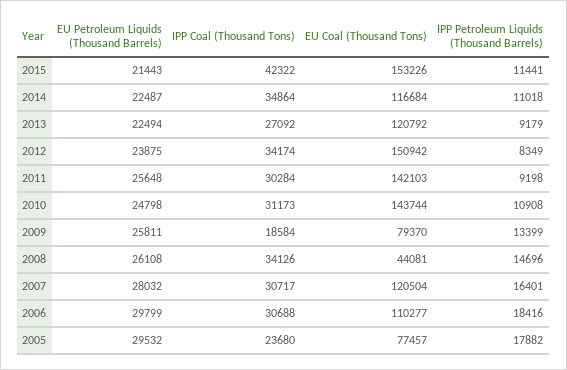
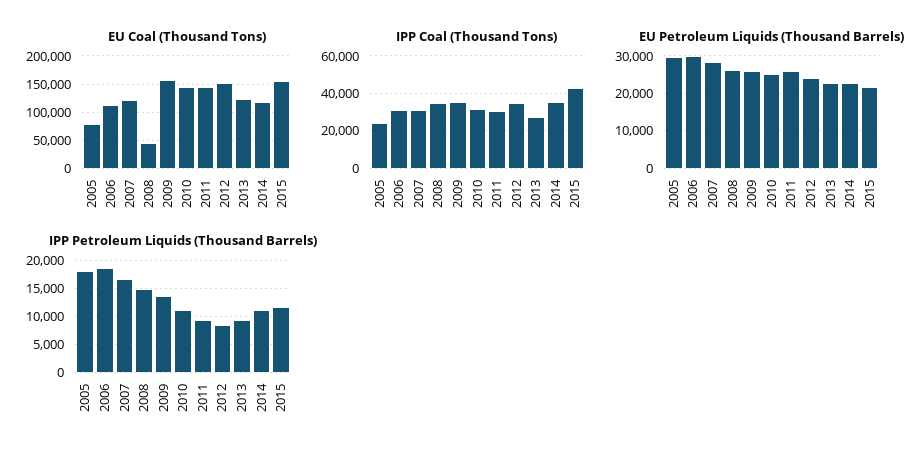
  {
    "EU Petroleum Liquids (Thousand Barrels)": {
      "2015": 21443,
      "2014": 22487,
      "2013": 22494,
      "2012": 23875,
      "2011": 25648,
      "2010": 24798,
      "2009": 25811,
      "2008": 26108,
      "2007": 28032,
      "2006": 29799,
      "2005": 29532
    },
    "IPP Coal (Thousand Tons)": {
      "2015": 42322,
      "2014": 34864,
      "2013": 27092,
      "2012": 34174,
      "2011": 30284,
      "2010": 31173,
-     "2009": 18584,
+     "2009": 35000,
      "2008": 34126,
      "2007": 30717,
      "2006": 30688,
      "2005": 23680
    },
    "EU Coal (Thousand Tons)": {
      "2015": 153226,
      "2014": 116684,
      "2013": 120792,
      "2012": 150942,
      "2011": 142103,
      "2010": 143744,
-     "2009": 79370,
+     "2009": 150000,
      "2008": 44081,
      "2007": 120504,
      "2006": 110277,
      "2005": 77457
    },
    "IPP Petroleum Liquids (Thousand Barrels)": {
      "2015": 11441,
      "2014": 11018,
      "2013": 9179,
      "2012": 8349,
      "2011": 9198,
      "2010": 10908,
      "2009": 13399,
      "2008": 14696,
      "2007": 16401,
      "2006": 18416,
      "2005": 17882
    }
  }

